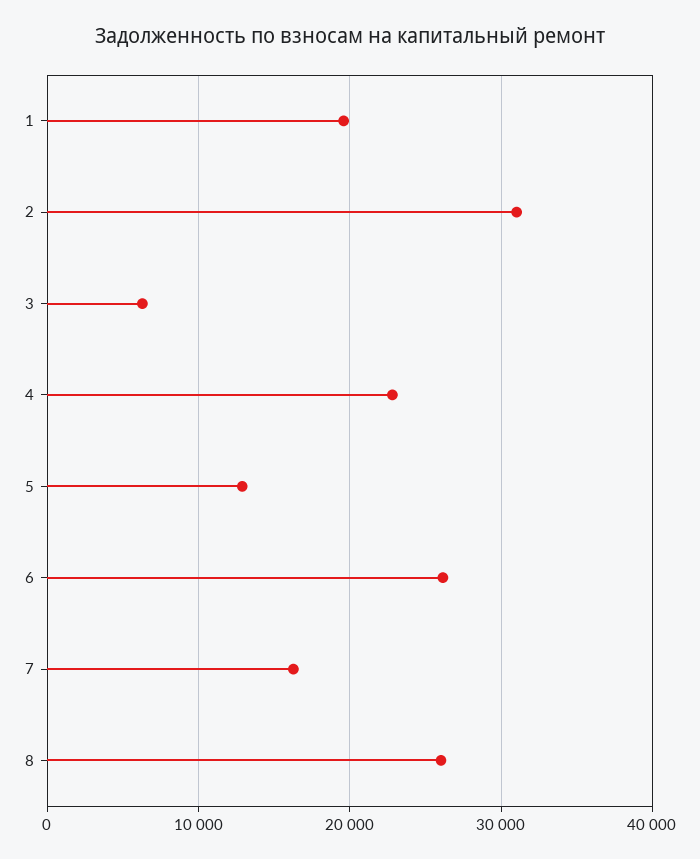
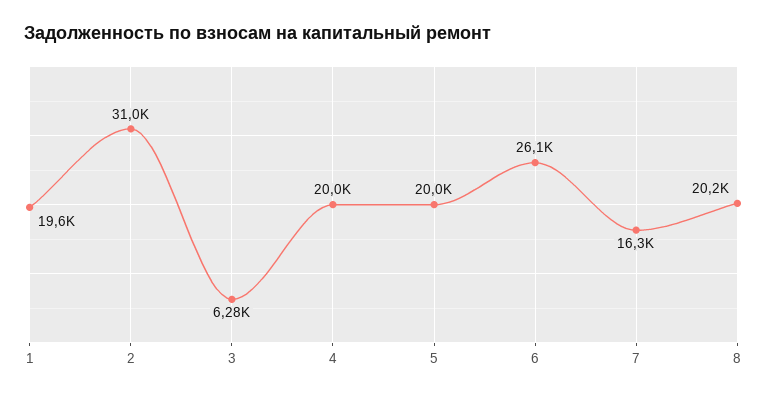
  {
    "1": 19600,
    "2": 31000,
    "3": 6280,
-   "4": 23000,
+   "4": 20000,
-   "5": 13000,
+   "5": 20000,
    "6": 26100,
    "7": 16300,
-   "8": 26000
+   "8": 20200
  }

